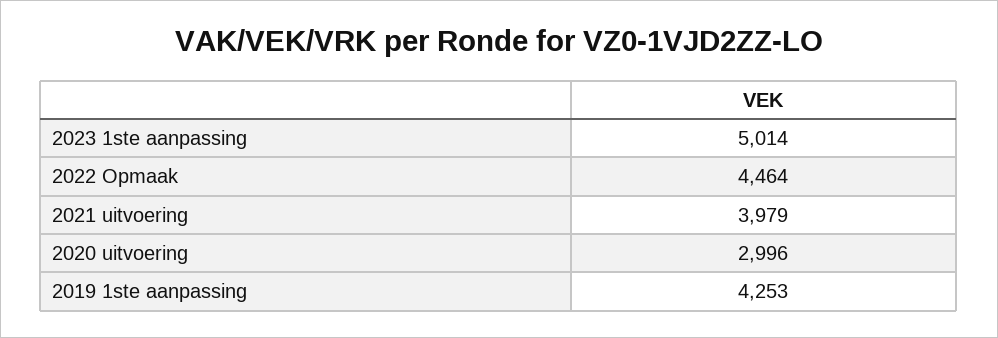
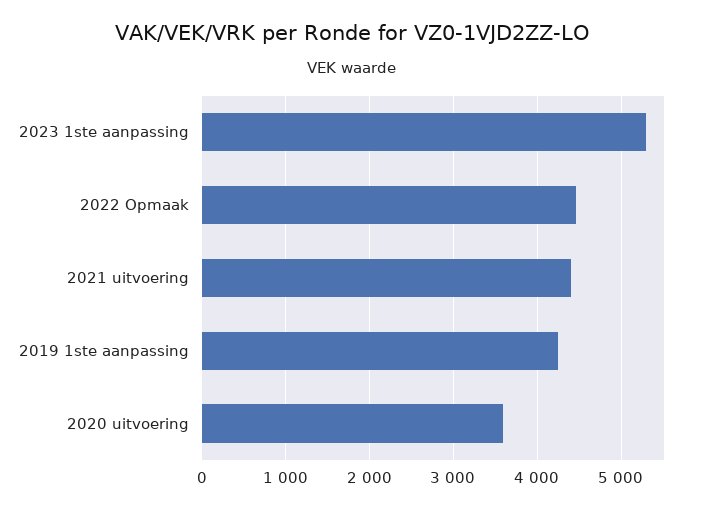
  {
-   "2023 1ste aanpassing": 5014,
+   "2023 1ste aanpassing": 5300,
    "2022 Opmaak": 4464,
-   "2021 uitvoering": 3979,
+   "2021 uitvoering": 4400,
-   "2020 uitvoering": 2996,
+   "2020 uitvoering": 3600,
    "2019 1ste aanpassing": 4253
  }

